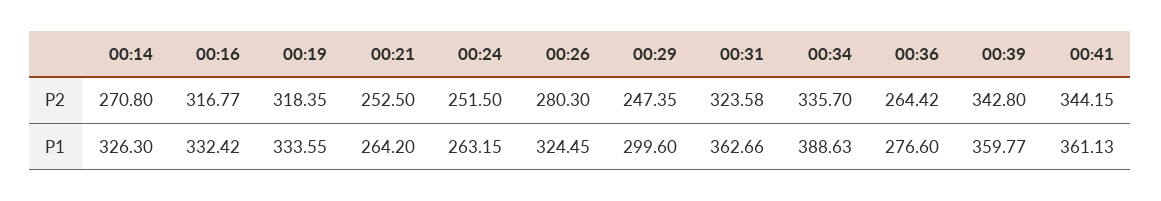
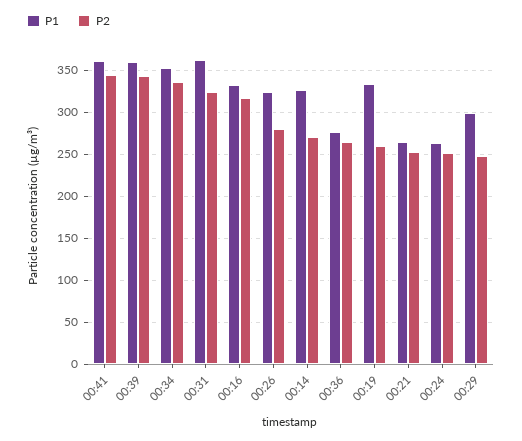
  {
    "P2": {
      "00:14": 270.8,
      "00:16": 316.77,
-     "00:19": 318.35,
+     "00:19": 260,
      "00:21": 252.5,
      "00:24": 251.5,
      "00:26": 280.3,
      "00:29": 247.35,
      "00:31": 323.58,
      "00:34": 335.7,
      "00:36": 264.42,
      "00:39": 342.8,
      "00:41": 344.15
    },
    "P1": {
      "00:14": 326.3,
      "00:16": 332.42,
      "00:19": 333.55,
      "00:21": 264.2,
      "00:24": 263.15,
      "00:26": 324.45,
      "00:29": 299.6,
      "00:31": 362.66,
-     "00:34": 388.63,
+     "00:34": 350,
      "00:36": 276.6,
      "00:39": 359.77,
      "00:41": 361.13
    }
  }

